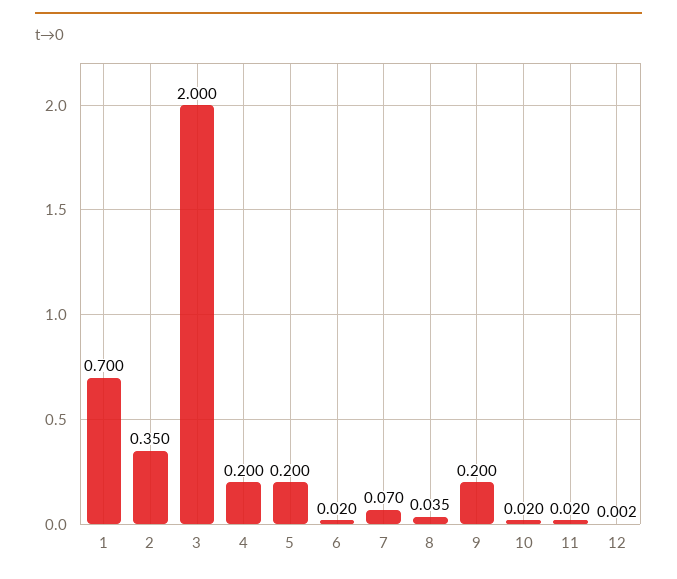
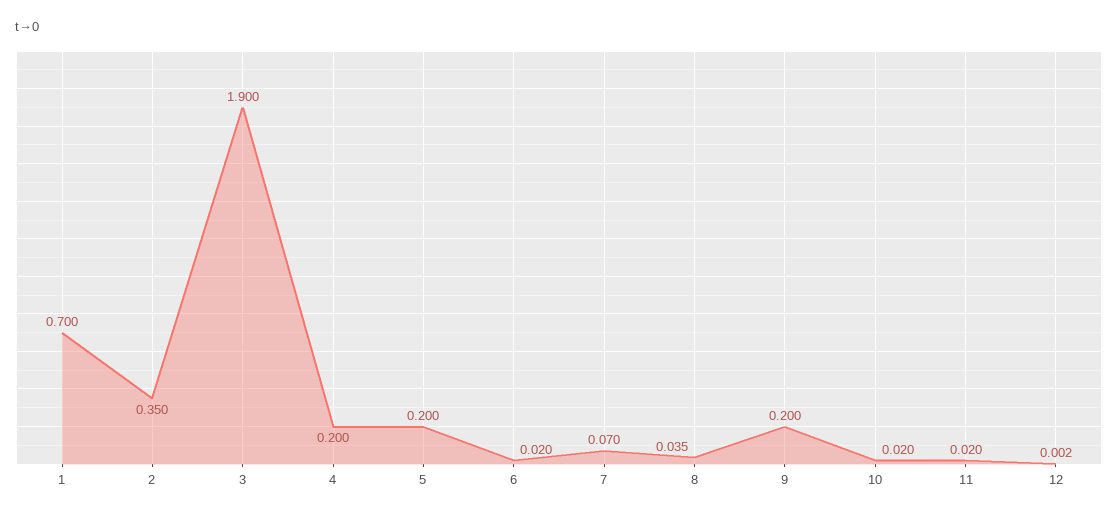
  {
    "1": 0.7,
    "2": 0.35,
-   "3": 2,
+   "3": 1.9,
    "4": 0.2,
    "5": 0.2,
    "6": 0.02,
    "7": 0.07,
    "8": 0.035,
    "9": 0.2,
    "10": 0.02,
    "11": 0.02,
    "12": 0.002
  }

